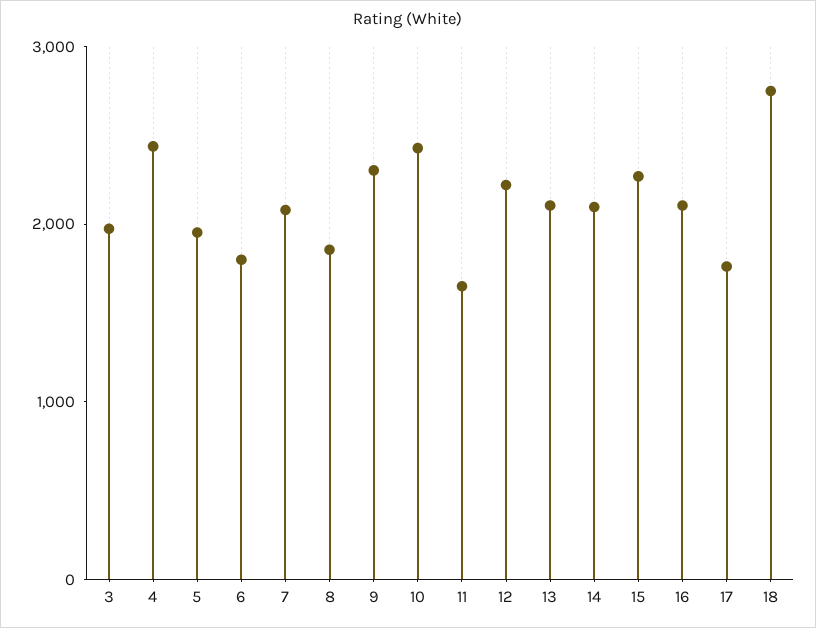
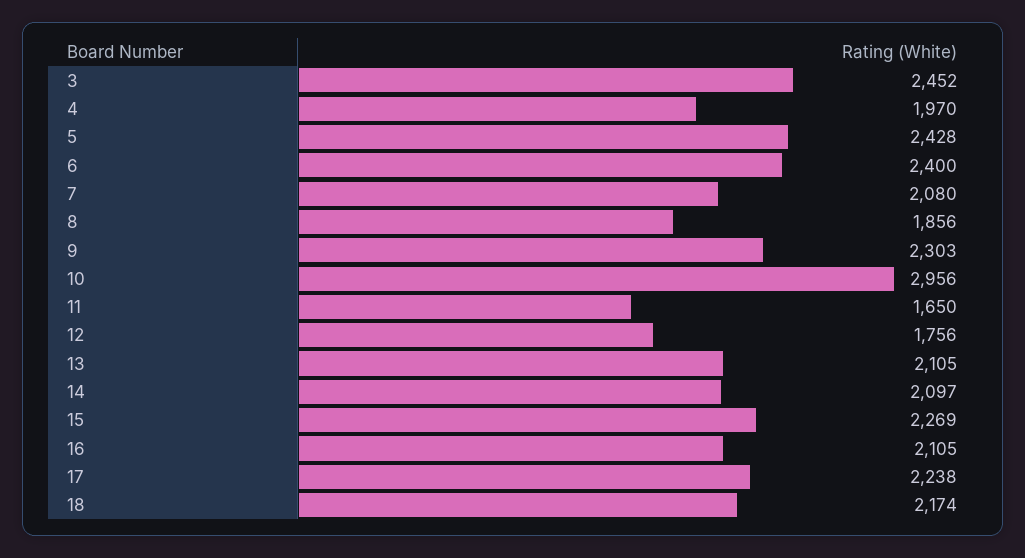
  {
-   "3": 2000,
+   "3": 2452,
-   "4": 2400,
+   "4": 1970,
-   "5": 2000,
+   "5": 2428,
-   "6": 1800,
+   "6": 2400,
    "7": 2080,
    "8": 1856,
    "9": 2303,
-   "10": 2400,
+   "10": 2956,
    "11": 1650,
-   "12": 2200,
+   "12": 1756,
    "13": 2105,
    "14": 2097,
    "15": 2269,
    "16": 2105,
-   "17": 1800,
+   "17": 2238,
-   "18": 2800
+   "18": 2174
  }

